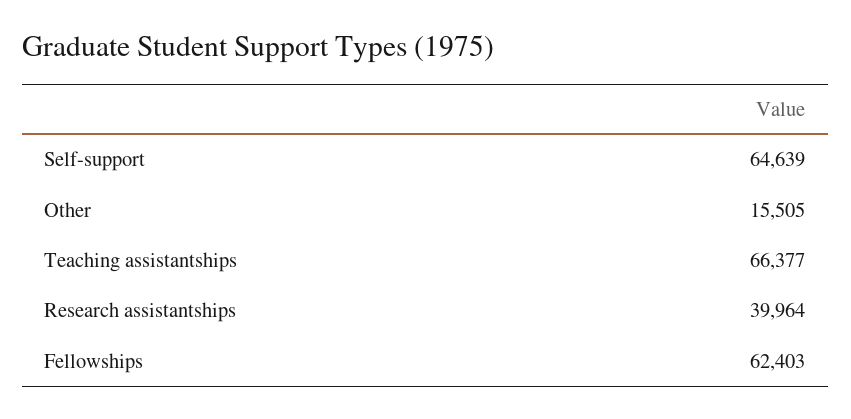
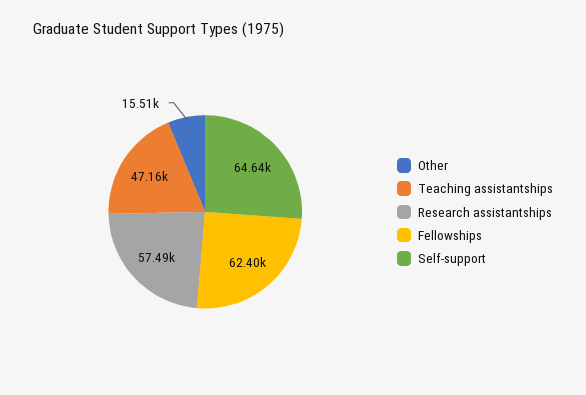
  {
    "Self-support": 64639,
    "Other": 15505,
-   "Teaching assistantships": 66377,
+   "Teaching assistantships": 47160,
-   "Research assistantships": 39964,
+   "Research assistantships": 57490,
    "Fellowships": 62403
  }

